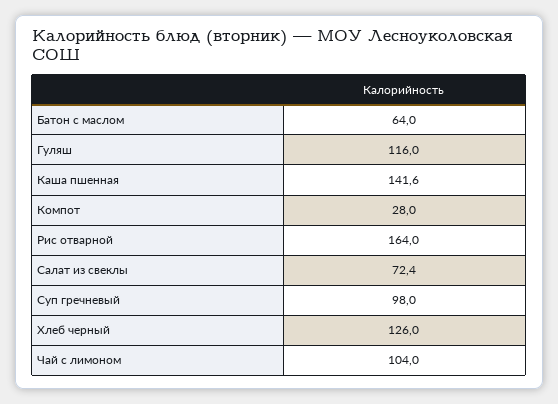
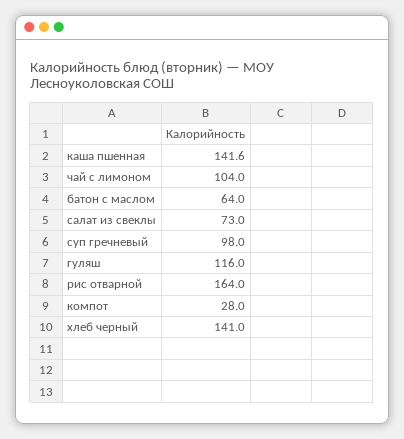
  {
    "Батон с маслом": 64,
    "Гуляш": 116,
    "Каша пшенная": 141.6,
    "Компот": 28,
    "Рис отварной": 164,
-   "Салат из свеклы": 72.4,
+   "Салат из свеклы": 73,
    "Суп гречневый": 98,
-   "Хлеб черный": 126,
+   "Хлеб черный": 141,
    "Чай с лимоном": 104
  }

